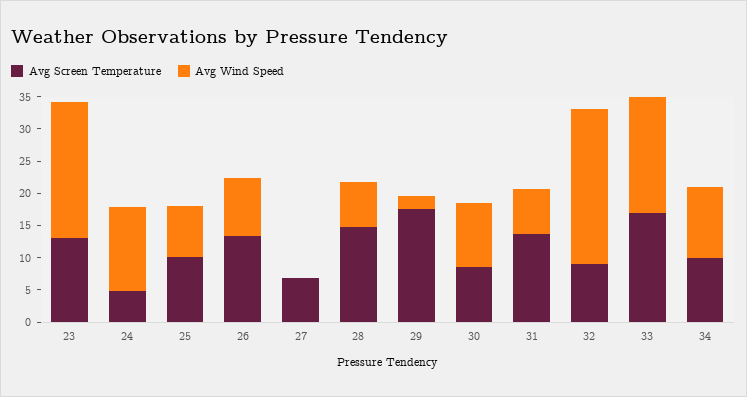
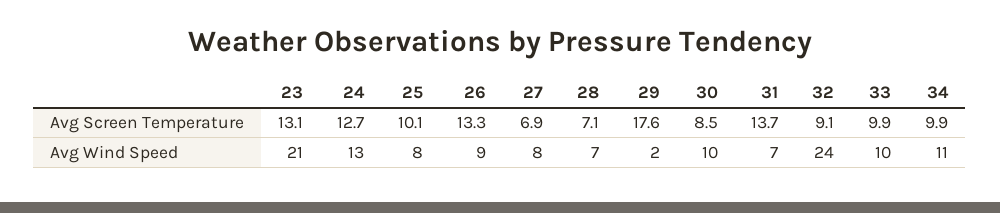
  {
    "Avg Screen Temperature": {
      "23": 13.1,
-     "24": 5,
+     "24": 12.7,
      "25": 10.1,
      "26": 13.3,
      "27": 6.9,
-     "28": 15,
+     "28": 7.1,
      "29": 17.6,
      "30": 8.5,
      "31": 13.7,
      "32": 9.1,
-     "33": 17.5,
+     "33": 9.9,
      "34": 9.9
    },
    "Avg Wind Speed": {
      "23": 21,
      "24": 13,
      "25": 8,
      "26": 9,
-     "27": 0,
+     "27": 8,
      "28": 7,
      "29": 2,
      "30": 10,
      "31": 7,
      "32": 24,
-     "33": 17.5,
+     "33": 10,
      "34": 11
    }
  }

